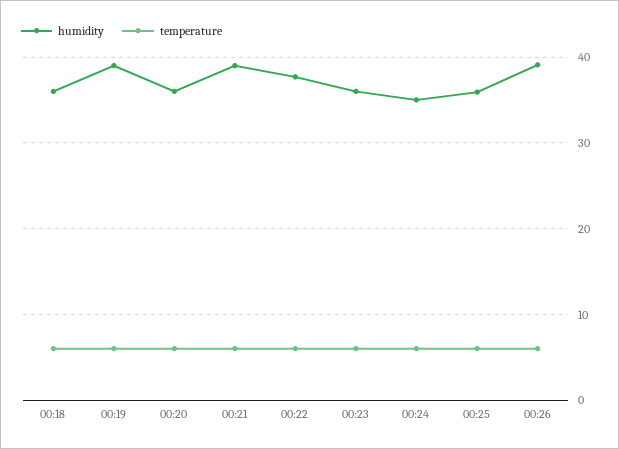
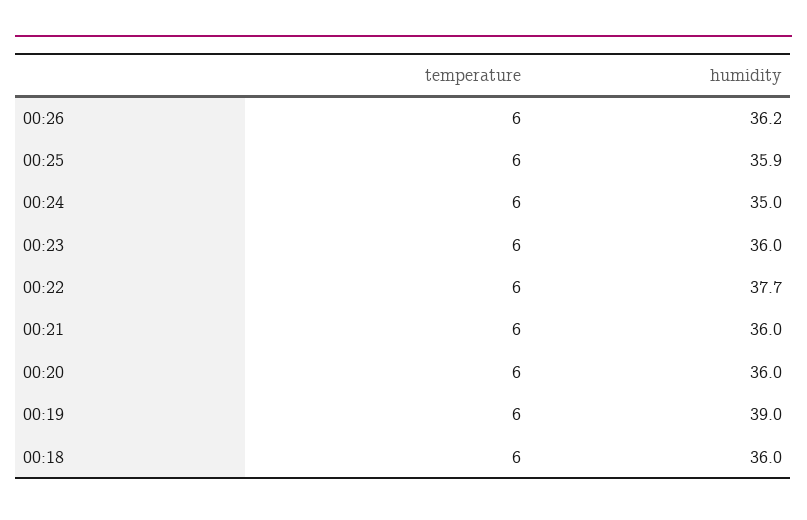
  {
    "humidity": {
      "00:18": 36,
      "00:19": 39,
      "00:20": 36,
-     "00:21": 39,
+     "00:21": 36,
      "00:22": 37.7,
      "00:23": 36,
      "00:24": 35,
      "00:25": 35.9,
-     "00:26": 39
+     "00:26": 36.2
    },
    "temperature": {
      "00:18": 6,
      "00:19": 6,
      "00:20": 6,
      "00:21": 6,
      "00:22": 6,
      "00:23": 6,
      "00:24": 6,
      "00:25": 6,
      "00:26": 6
    }
  }

